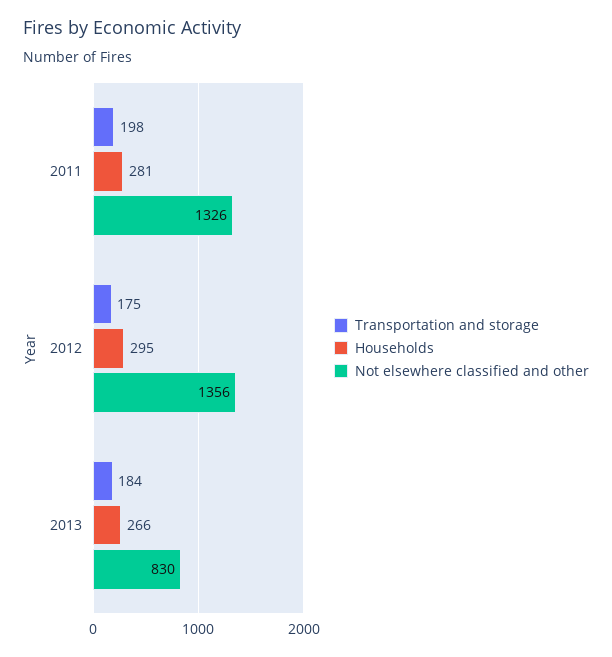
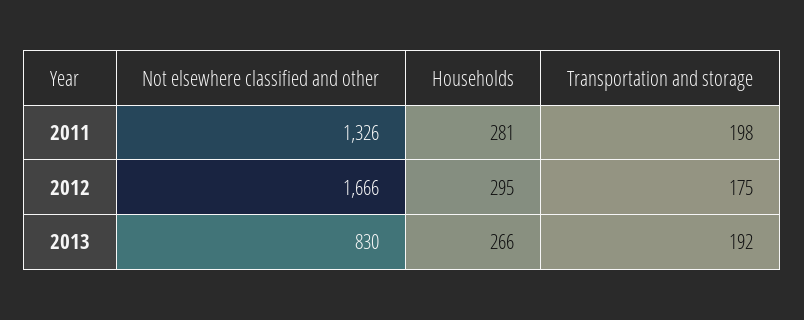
  {
    "Transportation and storage": {
      "2011": 198,
      "2012": 175,
-     "2013": 184
+     "2013": 192
    },
    "Households": {
      "2011": 281,
      "2012": 295,
      "2013": 266
    },
    "Not elsewhere classified and other": {
      "2011": 1326,
-     "2012": 1356,
+     "2012": 1666,
      "2013": 830
    }
  }

